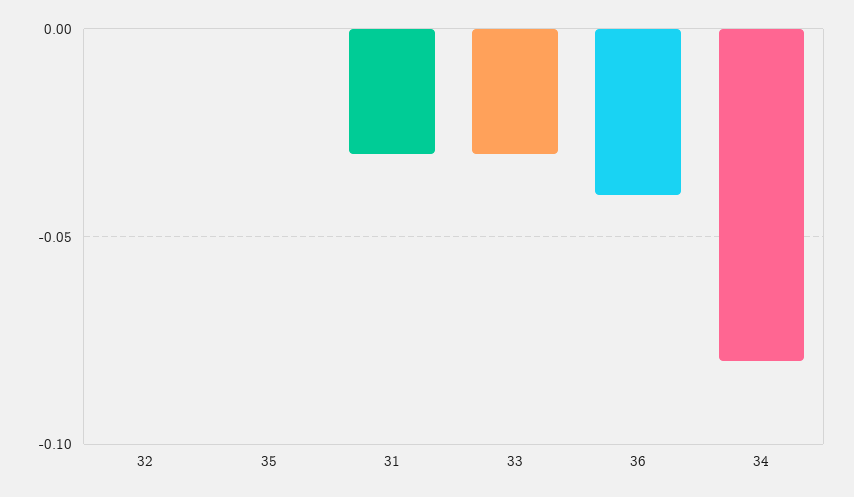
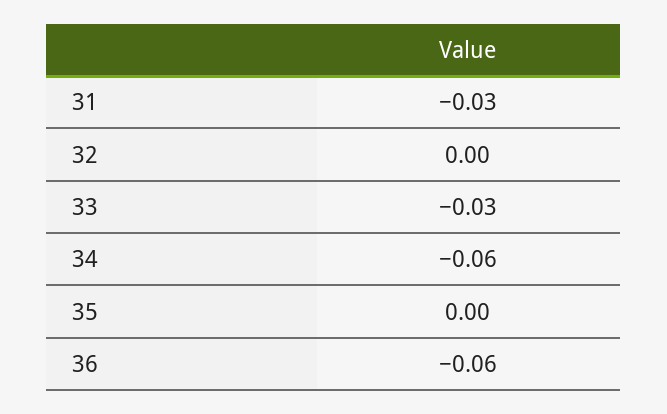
  {
    "32": 0,
    "35": 0,
    "31": -0.03,
    "33": -0.03,
-   "36": -0.04,
+   "36": -0.06,
-   "34": -0.08
+   "34": -0.06
  }

